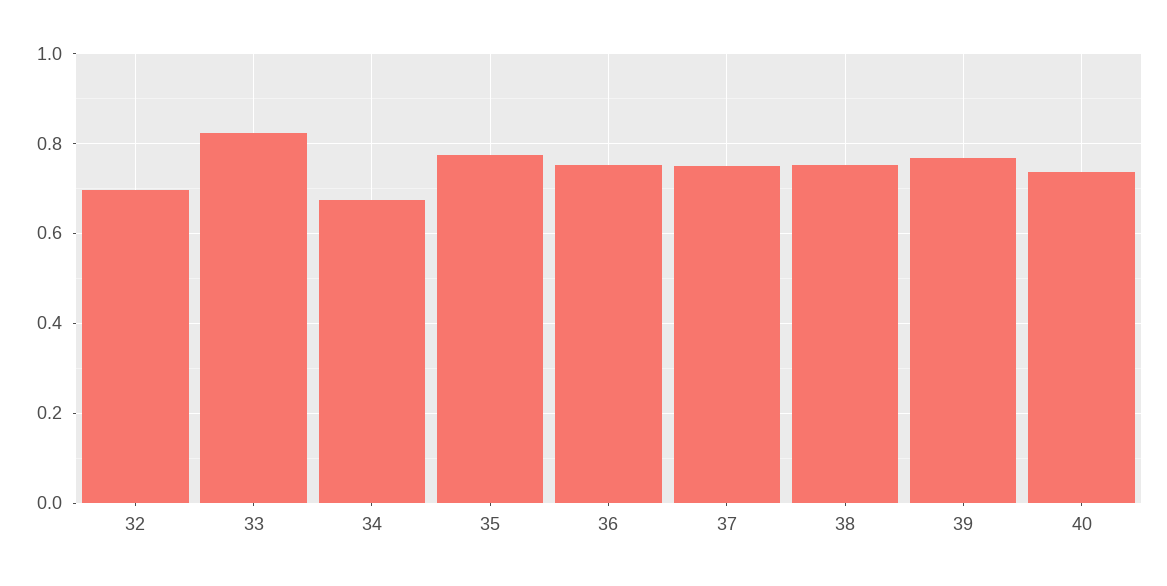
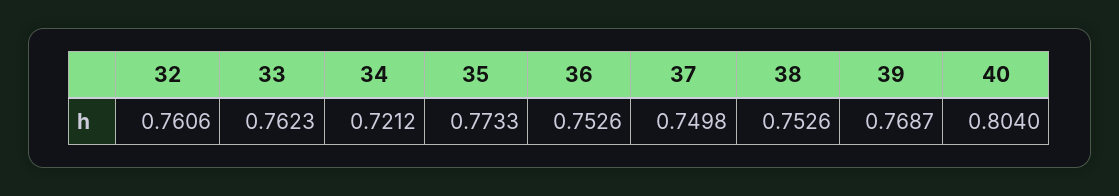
  {
-   "32": 0.7,
+   "32": 0.7606,
-   "33": 0.82,
+   "33": 0.7623,
-   "34": 0.68,
+   "34": 0.7212,
    "35": 0.7733,
    "36": 0.7526,
    "37": 0.7498,
    "38": 0.7526,
    "39": 0.7687,
-   "40": 0.74
+   "40": 0.804
  }

